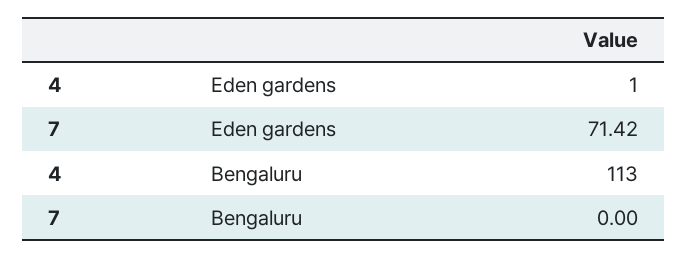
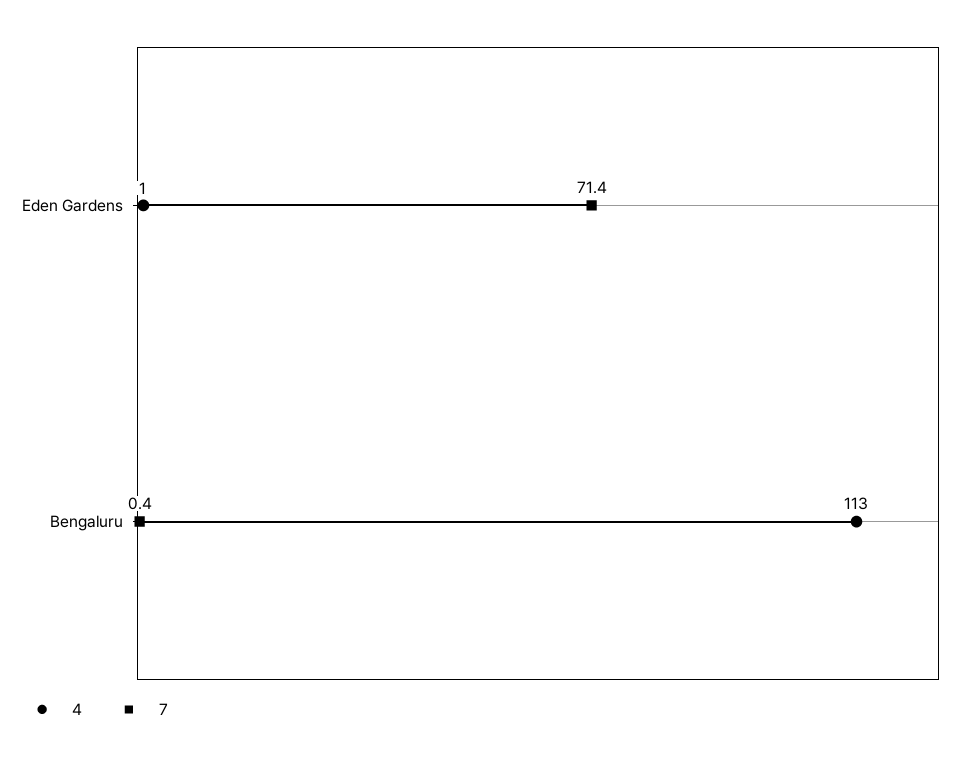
  {
    "4": {
      "Eden gardens": 1,
      "Bengaluru": 113
    },
    "7": {
      "Eden gardens": 71.42,
-     "Bengaluru": 0
+     "Bengaluru": 0.4
    }
  }

